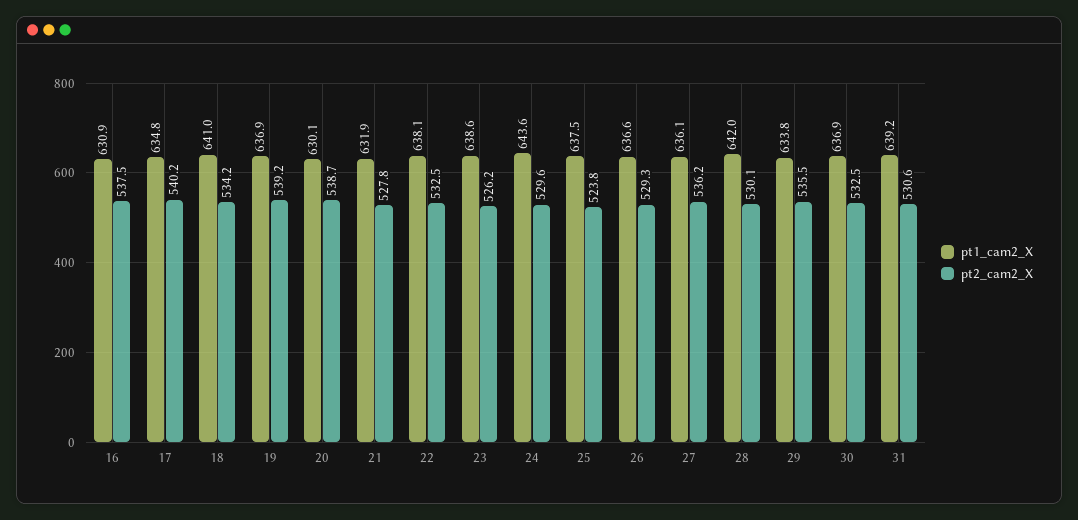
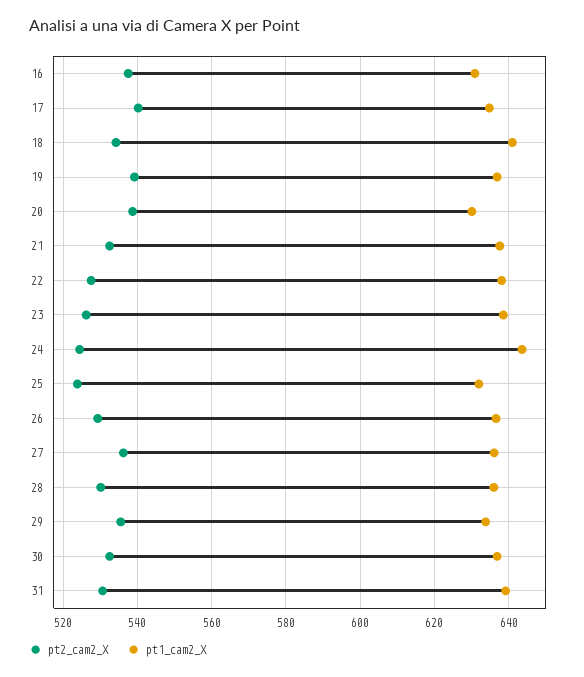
  {
    "pt1_cam2_X": {
      "16": 630.9,
      "17": 634.8,
      "18": 641,
      "19": 636.9,
      "20": 630.1,
-     "21": 631.9,
+     "21": 638,
      "22": 638.1,
      "23": 638.6,
      "24": 643.6,
-     "25": 637.5,
+     "25": 632,
      "26": 636.6,
      "27": 636.1,
-     "28": 642,
+     "28": 636,
      "29": 633.8,
      "30": 636.9,
      "31": 639.2
    },
    "pt2_cam2_X": {
      "16": 537.5,
      "17": 540.2,
      "18": 534.2,
      "19": 539.2,
      "20": 538.7,
-     "21": 527.8,
+     "21": 532,
-     "22": 532.5,
+     "22": 528,
      "23": 526.2,
-     "24": 529.6,
+     "24": 524,
      "25": 523.8,
      "26": 529.3,
      "27": 536.2,
      "28": 530.1,
      "29": 535.5,
      "30": 532.5,
      "31": 530.6
    }
  }

